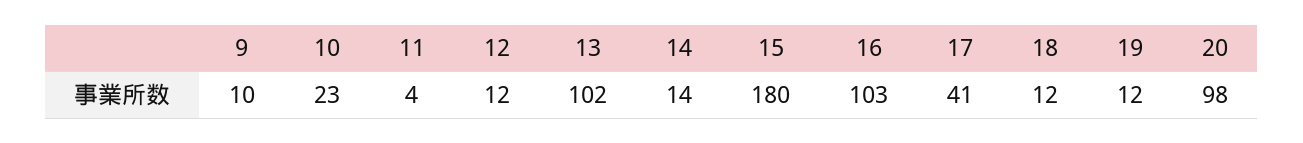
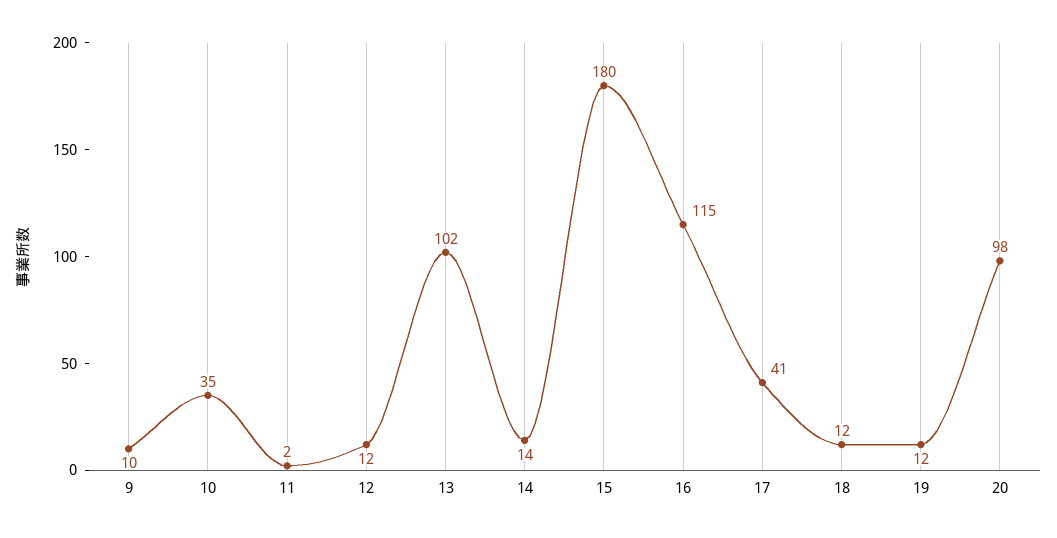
  {
    "9": 10,
-   "10": 23,
+   "10": 35,
-   "11": 4,
+   "11": 2,
    "12": 12,
    "13": 102,
    "14": 14,
    "15": 180,
-   "16": 103,
+   "16": 115,
    "17": 41,
    "18": 12,
    "19": 12,
    "20": 98
  }

